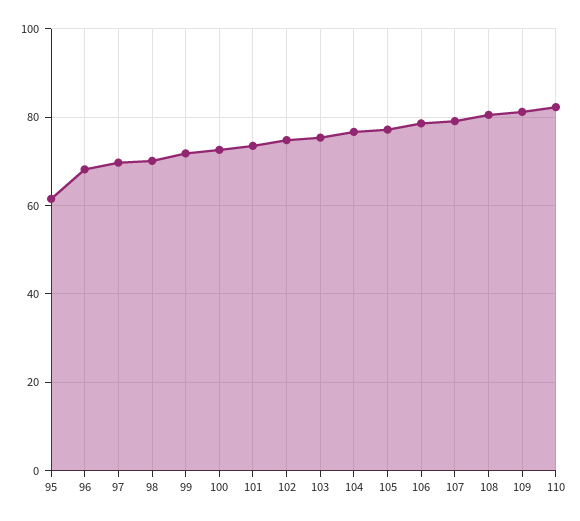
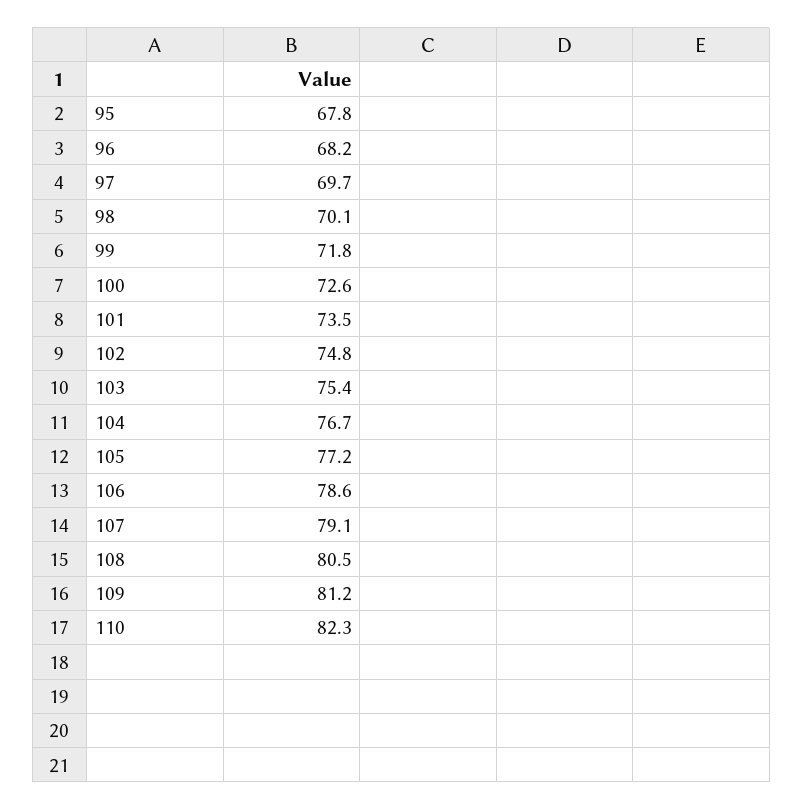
  {
-   "95": 62,
+   "95": 67.8,
    "96": 68.2,
    "97": 69.7,
    "98": 70.1,
    "99": 71.8,
    "100": 72.6,
    "101": 73.5,
    "102": 74.8,
    "103": 75.4,
    "104": 76.7,
    "105": 77.2,
    "106": 78.6,
    "107": 79.1,
    "108": 80.5,
    "109": 81.2,
    "110": 82.3
  }

